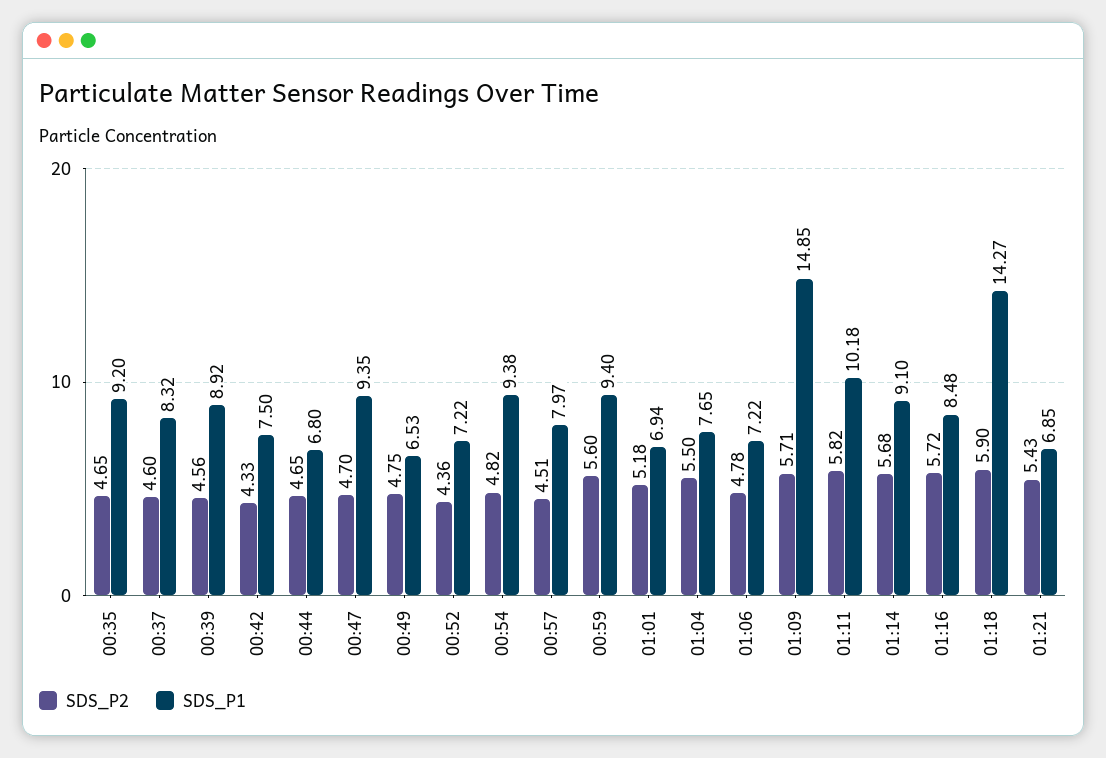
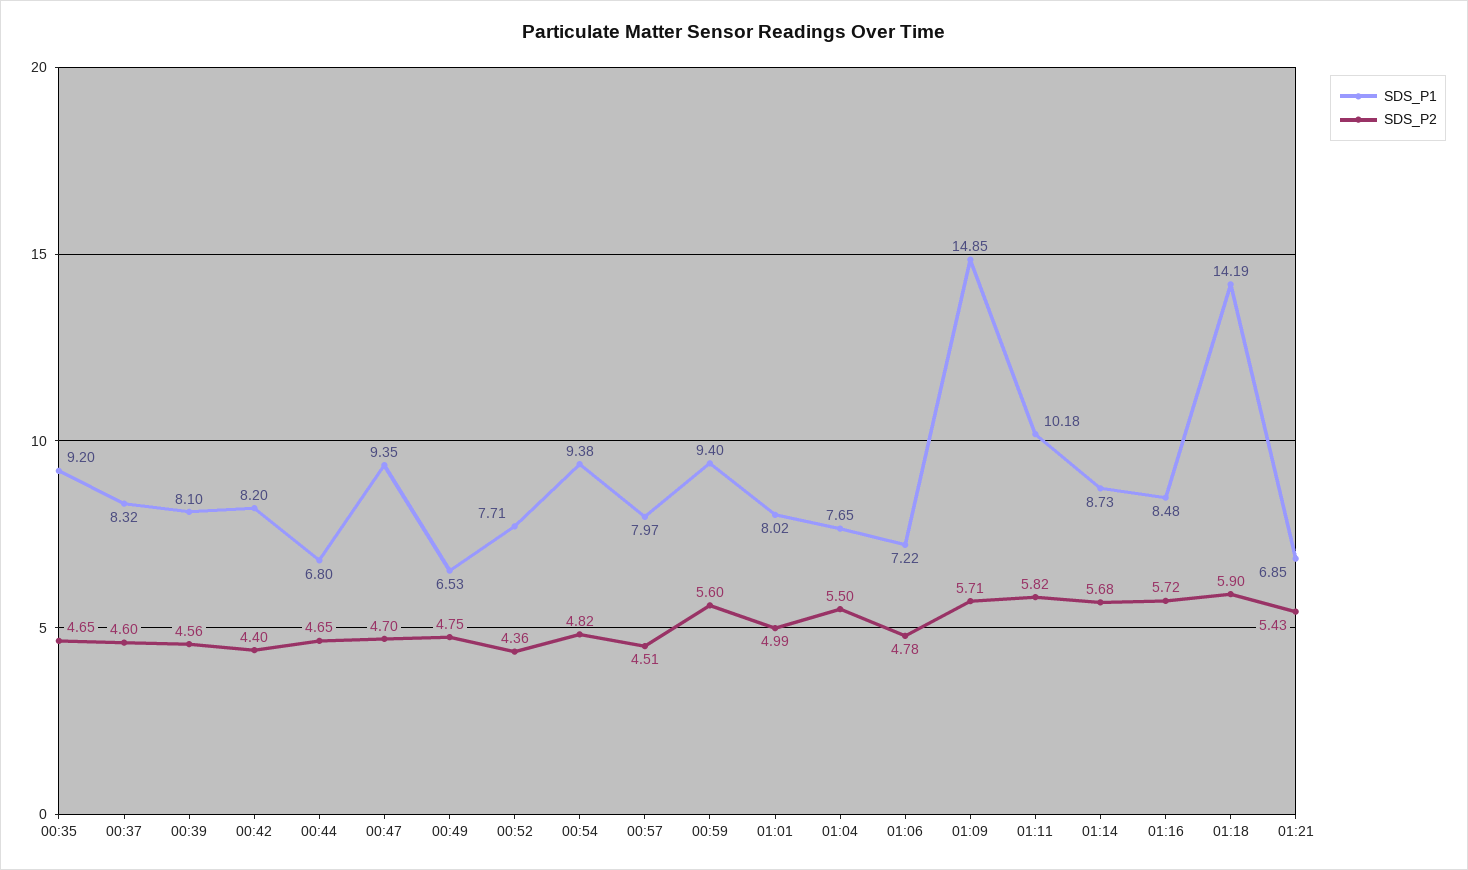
  {
    "SDS_P2": {
      "00:35": 4.65,
      "00:37": 4.6,
      "00:39": 4.56,
-     "00:42": 4.33,
+     "00:42": 4.4,
      "00:44": 4.65,
      "00:47": 4.7,
      "00:49": 4.75,
      "00:52": 4.36,
      "00:54": 4.82,
      "00:57": 4.51,
      "00:59": 5.6,
-     "01:01": 5.18,
+     "01:01": 4.99,
      "01:04": 5.5,
      "01:06": 4.78,
      "01:09": 5.71,
      "01:11": 5.82,
      "01:14": 5.68,
      "01:16": 5.72,
      "01:18": 5.9,
      "01:21": 5.43
    },
    "SDS_P1": {
      "00:35": 9.2,
      "00:37": 8.32,
-     "00:39": 8.92,
+     "00:39": 8.1,
-     "00:42": 7.5,
+     "00:42": 8.2,
      "00:44": 6.8,
      "00:47": 9.35,
      "00:49": 6.53,
-     "00:52": 7.22,
+     "00:52": 7.71,
      "00:54": 9.38,
      "00:57": 7.97,
      "00:59": 9.4,
-     "01:01": 6.94,
+     "01:01": 8.02,
      "01:04": 7.65,
      "01:06": 7.22,
      "01:09": 14.85,
      "01:11": 10.18,
-     "01:14": 9.1,
+     "01:14": 8.73,
      "01:16": 8.48,
-     "01:18": 14.27,
+     "01:18": 14.19,
      "01:21": 6.85
    }
  }

